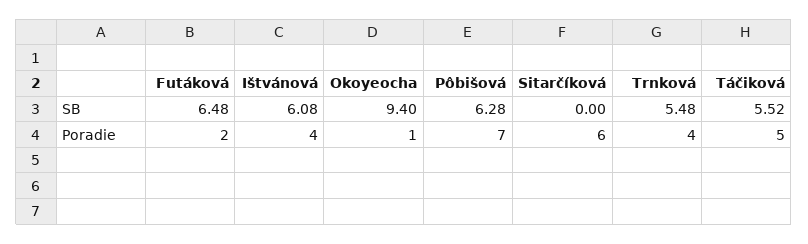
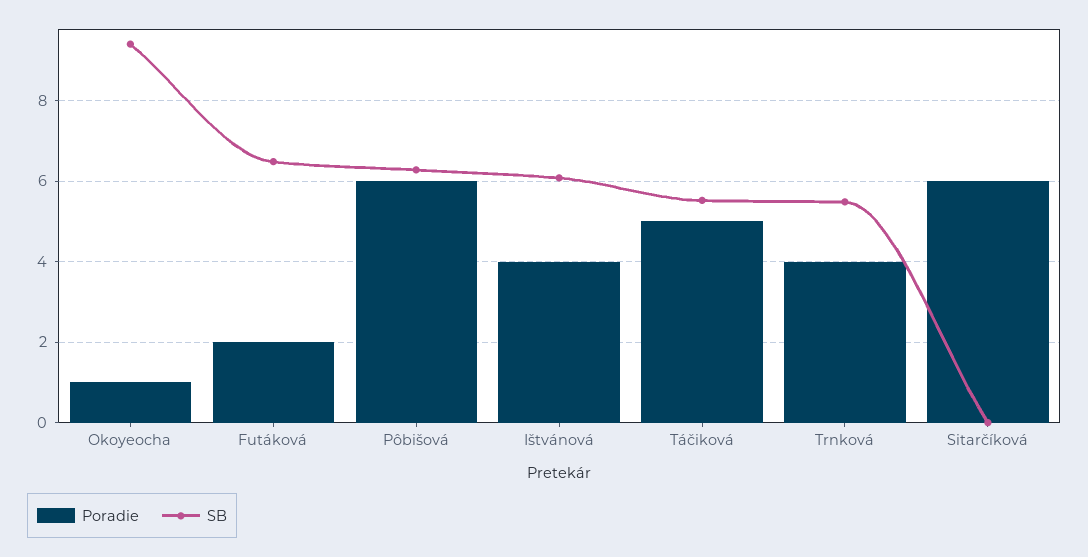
  {
    "SB": {
      "Futáková": 6.48,
      "Ištvánová": 6.08,
      "Okoyeocha": 9.4,
      "Pôbišová": 6.28,
      "Sitarčíková": 0,
      "Trnková": 5.48,
      "Táčiková": 5.52
    },
    "Poradie": {
      "Futáková": 2,
      "Ištvánová": 4,
      "Okoyeocha": 1,
-     "Pôbišová": 7,
+     "Pôbišová": 6,
      "Sitarčíková": 6,
      "Trnková": 4,
      "Táčiková": 5
    }
  }

